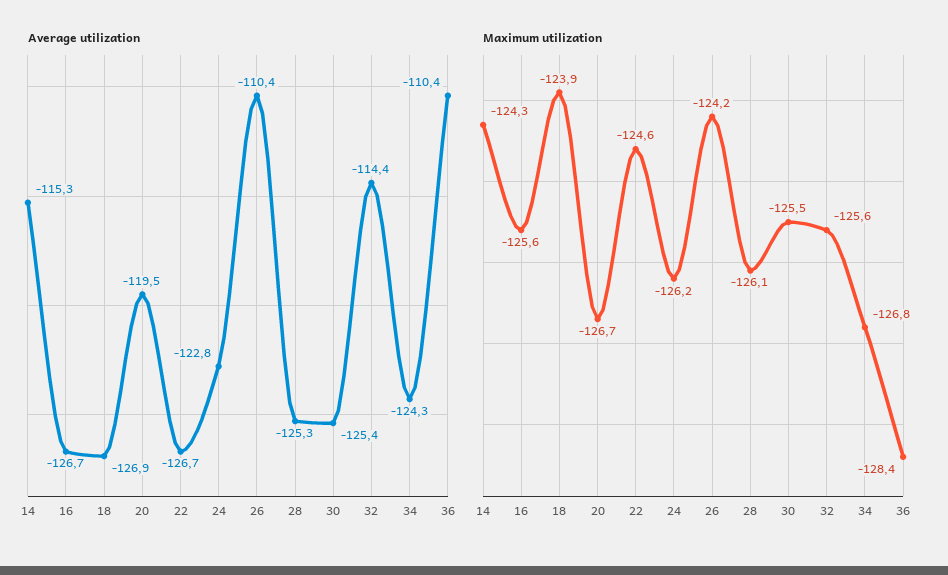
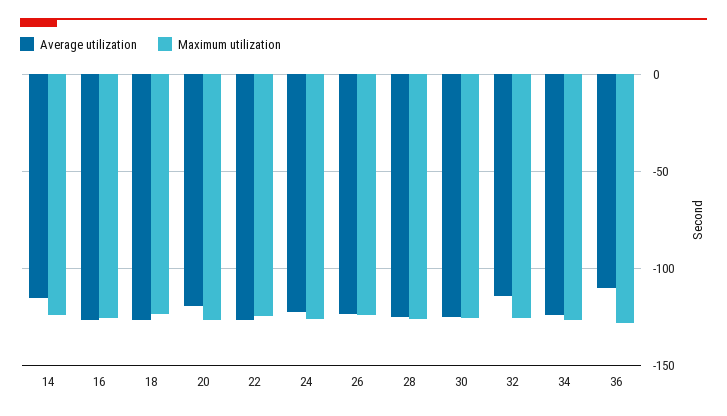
  {
    "Average utilization": {
      "14": -115.3,
      "16": -126.7,
      "18": -126.9,
      "20": -119.5,
      "22": -126.7,
      "24": -122.8,
-     "26": -110.4,
+     "26": -125,
      "28": -125.3,
      "30": -125.4,
      "32": -114.4,
      "34": -124.3,
      "36": -110.4
    },
    "Maximum utilization": {
      "14": -124.3,
      "16": -125.6,
      "18": -123.9,
      "20": -126.7,
      "22": -124.6,
      "24": -126.2,
      "26": -124.2,
      "28": -126.1,
      "30": -125.5,
      "32": -125.6,
      "34": -126.8,
      "36": -128.4
    }
  }

